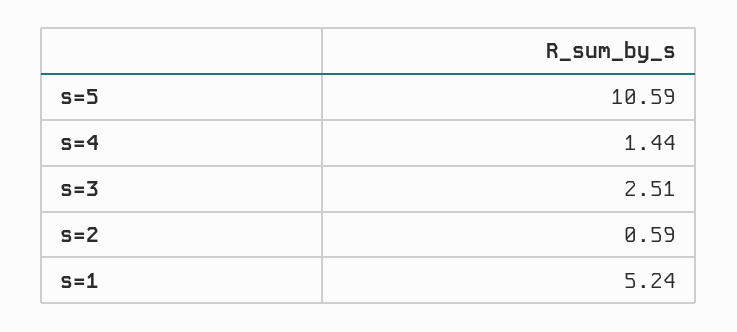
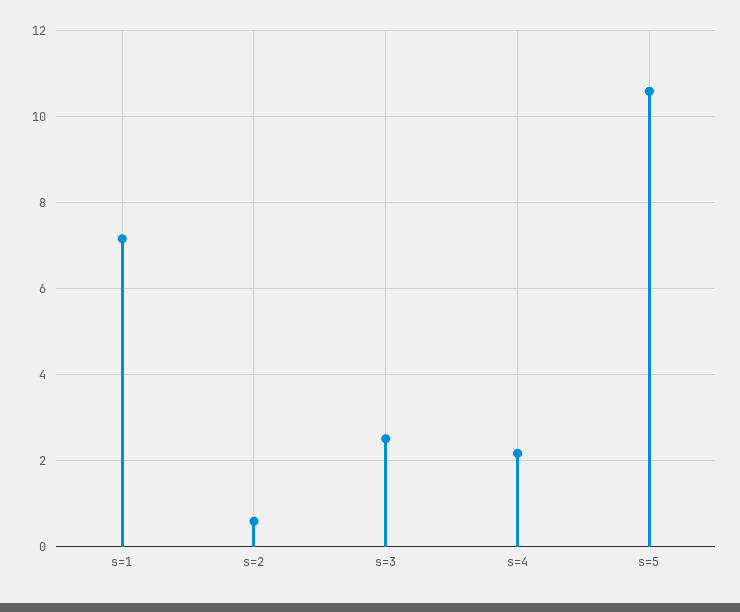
  {
    "s=5": 10.59,
-   "s=4": 1.44,
+   "s=4": 2.2,
    "s=3": 2.51,
    "s=2": 0.59,
-   "s=1": 5.24
+   "s=1": 7.2
  }

